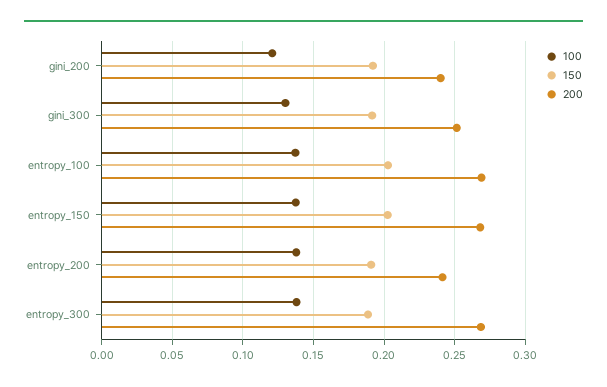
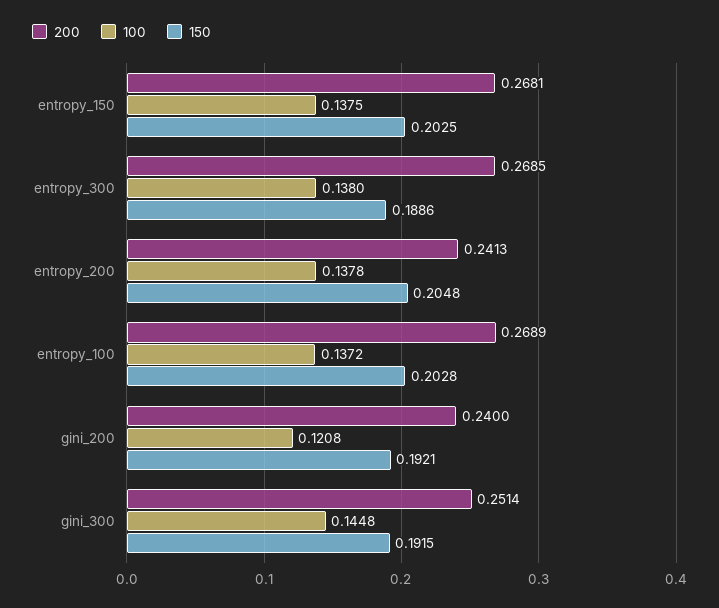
  {
    "100": {
      "gini_200": 0.1208,
-     "gini_300": 0.13,
+     "gini_300": 0.1448,
      "entropy_100": 0.1372,
      "entropy_150": 0.1375,
      "entropy_200": 0.1378,
      "entropy_300": 0.138
    },
    "150": {
      "gini_200": 0.1921,
      "gini_300": 0.1915,
      "entropy_100": 0.2028,
      "entropy_150": 0.2025,
-     "entropy_200": 0.19,
+     "entropy_200": 0.2048,
      "entropy_300": 0.1886
    },
    "200": {
      "gini_200": 0.24,
      "gini_300": 0.2514,
      "entropy_100": 0.2689,
      "entropy_150": 0.2681,
      "entropy_200": 0.2413,
      "entropy_300": 0.2685
    }
  }

